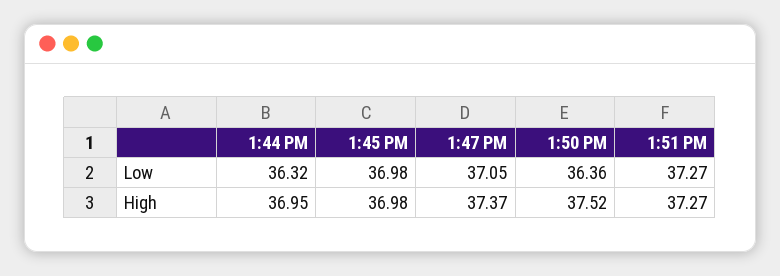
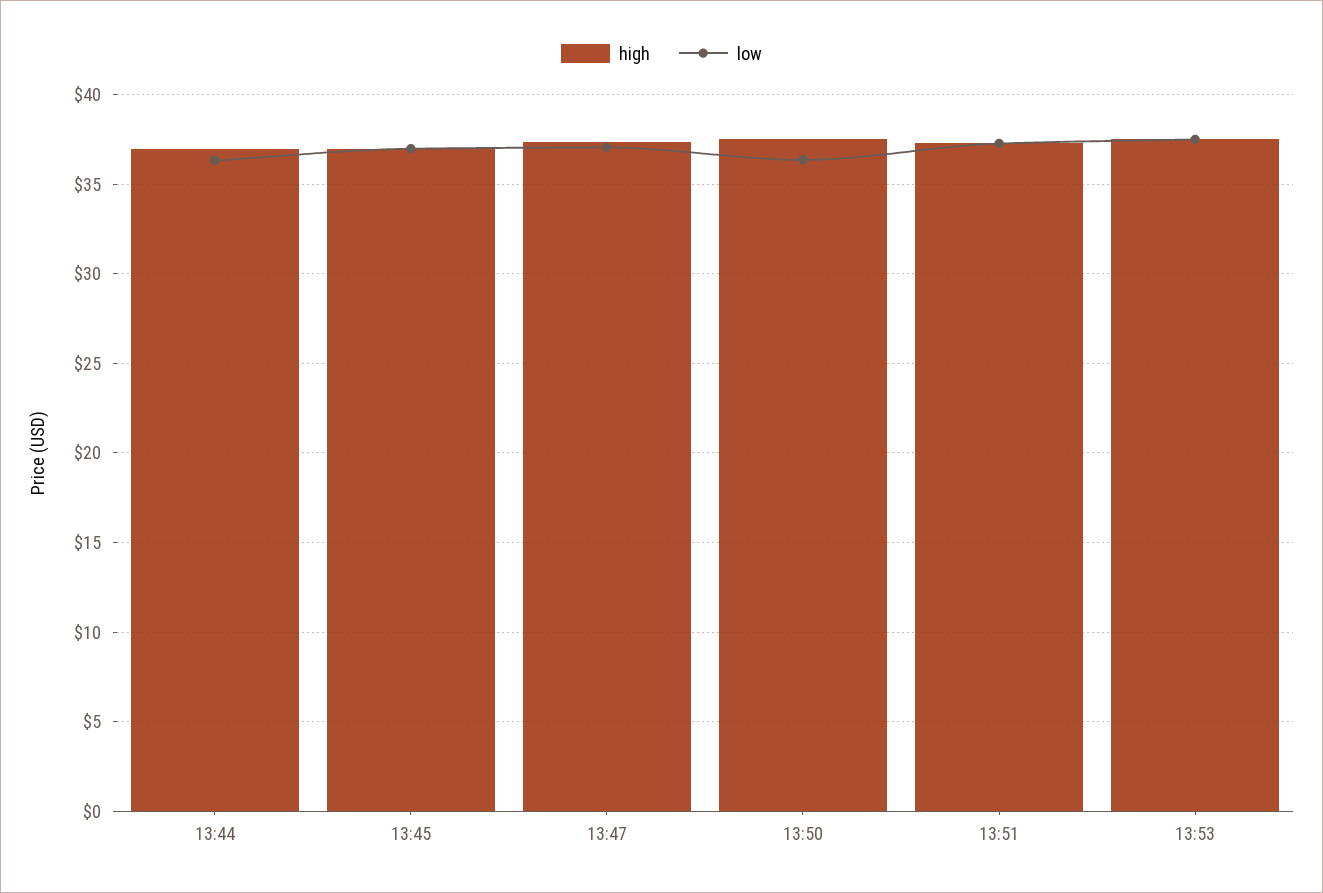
  {
    "Low": {
      "1:44 PM": 36.32,
      "1:45 PM": 36.98,
      "1:47 PM": 37.05,
      "1:50 PM": 36.36,
-     "1:51 PM": 37.27
+     "1:51 PM": 37.27,
+     "13:53": 37.5
    },
    "High": {
      "1:44 PM": 36.95,
      "1:45 PM": 36.98,
      "1:47 PM": 37.37,
      "1:50 PM": 37.52,
-     "1:51 PM": 37.27
+     "1:51 PM": 37.27,
+     "13:53": 37.5
    }
  }

